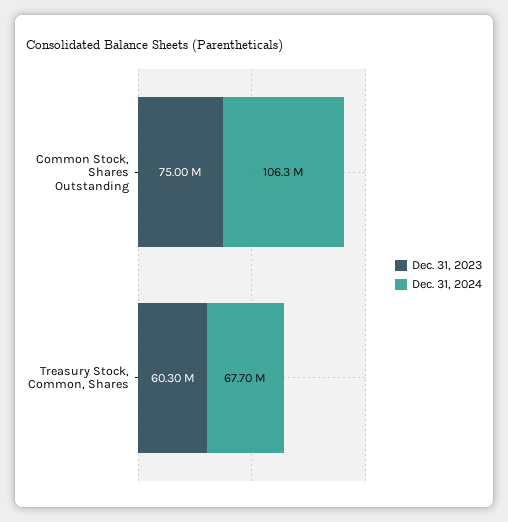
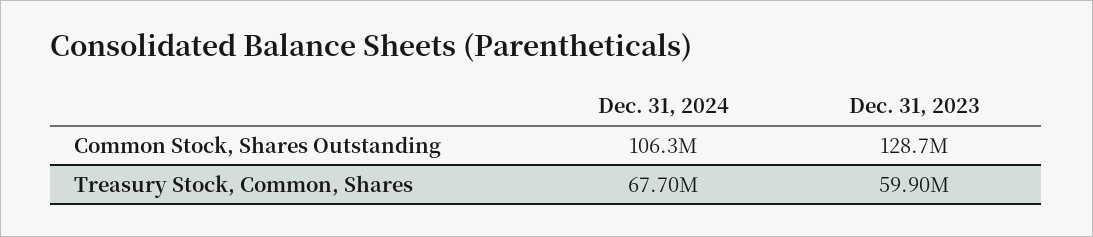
  {
    "Dec. 31, 2023": {
-     "Common Stock, Shares Outstanding": 75000000,
+     "Common Stock, Shares Outstanding": 128700000,
-     "Treasury Stock, Common, Shares": 60300000
+     "Treasury Stock, Common, Shares": 59900000
    },
    "Dec. 31, 2024": {
      "Common Stock, Shares Outstanding": 106300000,
      "Treasury Stock, Common, Shares": 67700000
    }
  }

